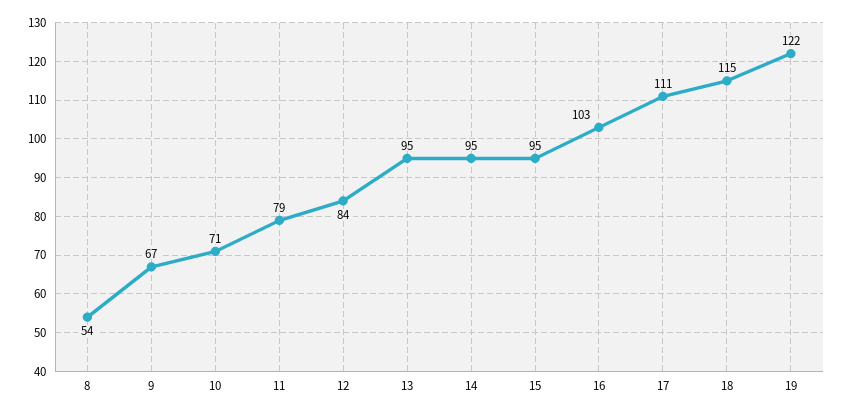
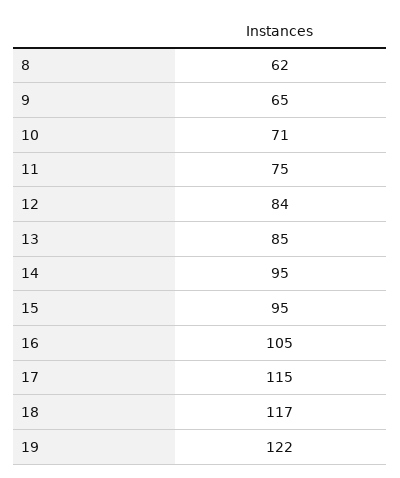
  {
-   "8": 54,
+   "8": 62,
-   "9": 67,
+   "9": 65,
    "10": 71,
-   "11": 79,
+   "11": 75,
    "12": 84,
-   "13": 95,
+   "13": 85,
    "14": 95,
    "15": 95,
-   "16": 103,
+   "16": 105,
-   "17": 111,
+   "17": 115,
-   "18": 115,
+   "18": 117,
    "19": 122
  }

